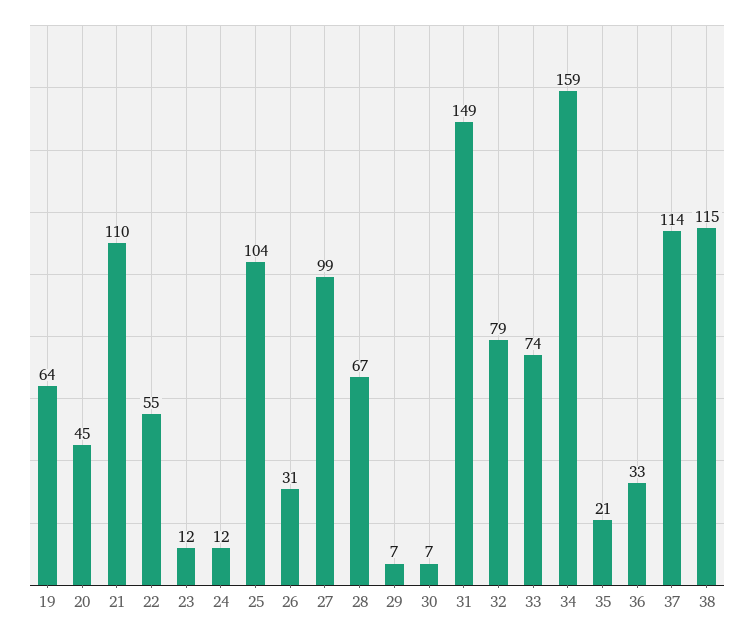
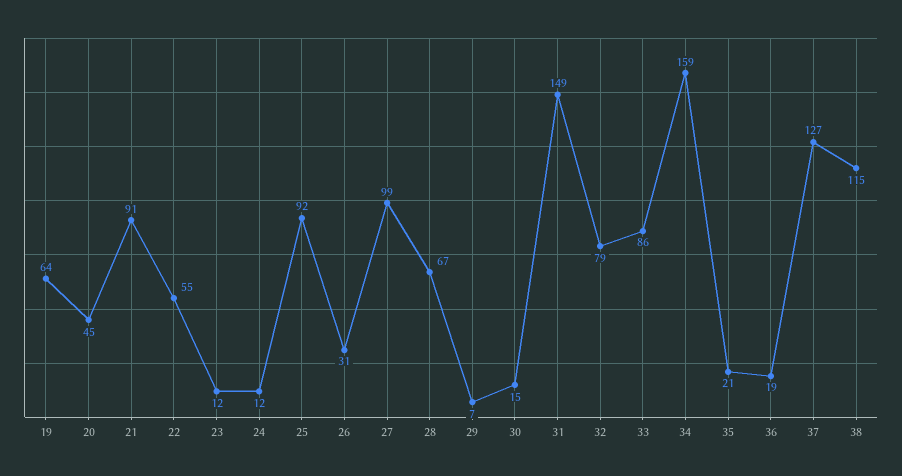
  {
    "19": 64,
    "20": 45,
-   "21": 110,
+   "21": 91,
    "22": 55,
    "23": 12,
    "24": 12,
-   "25": 104,
+   "25": 92,
    "26": 31,
    "27": 99,
    "28": 67,
    "29": 7,
-   "30": 7,
+   "30": 15,
    "31": 149,
    "32": 79,
-   "33": 74,
+   "33": 86,
    "34": 159,
    "35": 21,
-   "36": 33,
+   "36": 19,
-   "37": 114,
+   "37": 127,
    "38": 115
  }

